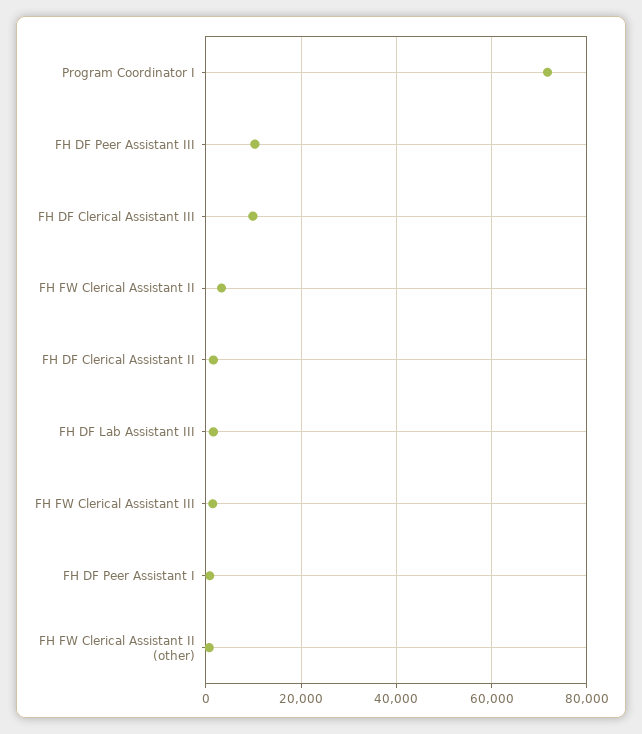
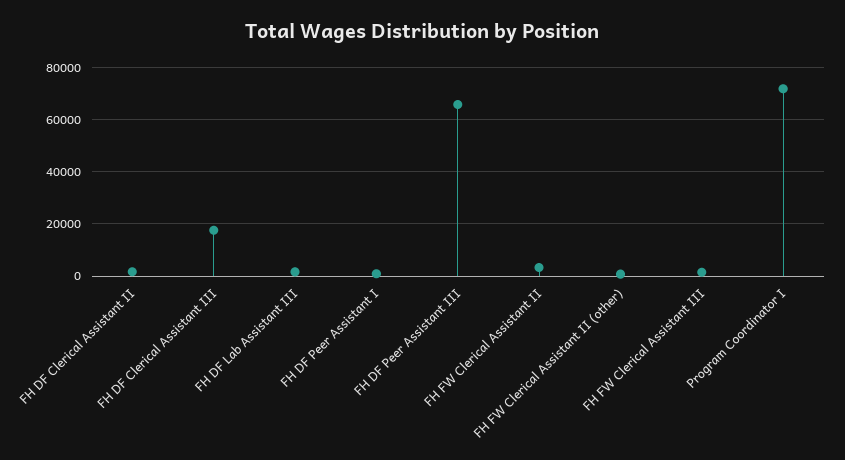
  {
    "Program Coordinator I": 72000,
-   "FH DF Peer Assistant III": 10000,
+   "FH DF Peer Assistant III": 65000,
-   "FH DF Clerical Assistant III": 10000,
+   "FH DF Clerical Assistant III": 17500,
    "FH FW Clerical Assistant II": 4000,
    "FH DF Clerical Assistant II": 2000,
    "FH DF Lab Assistant III": 2000,
    "FH FW Clerical Assistant III": 2000,
    "FH DF Peer Assistant I": 0,
    "FH FW Clerical Assistant II (other)": 0
  }

